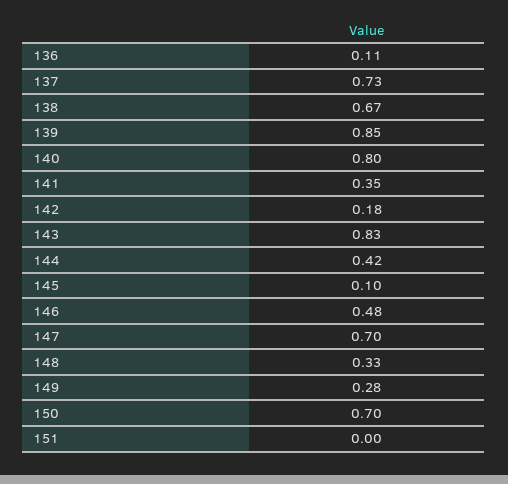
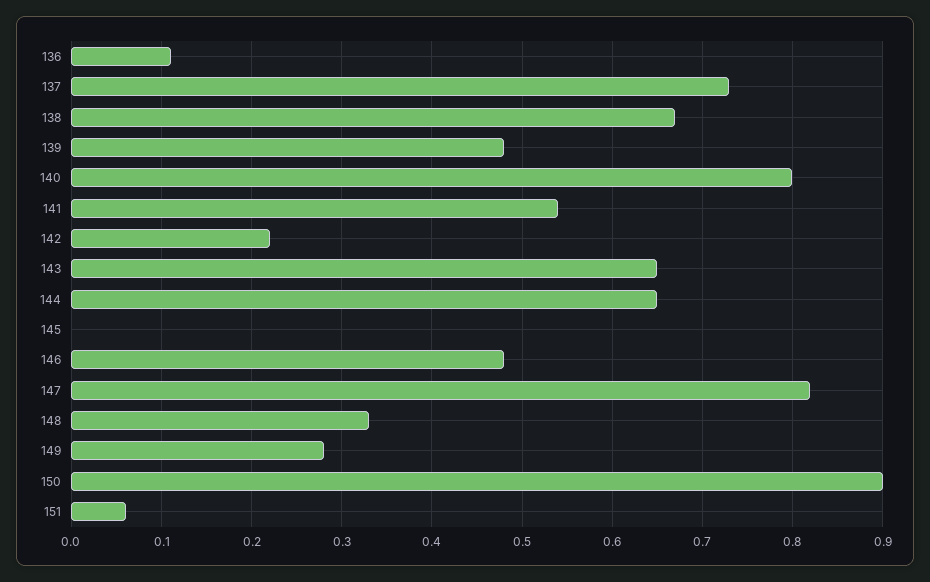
  {
    "136": 0.11,
    "137": 0.73,
    "138": 0.67,
-   "139": 0.85,
+   "139": 0.48,
    "140": 0.8,
-   "141": 0.35,
+   "141": 0.54,
-   "142": 0.18,
+   "142": 0.22,
-   "143": 0.83,
+   "143": 0.65,
-   "144": 0.42,
+   "144": 0.65,
-   "145": 0.1,
+   "145": 0,
    "146": 0.48,
-   "147": 0.7,
+   "147": 0.82,
    "148": 0.33,
    "149": 0.28,
-   "150": 0.7,
+   "150": 0.9,
-   "151": 0
+   "151": 0.06
  }

